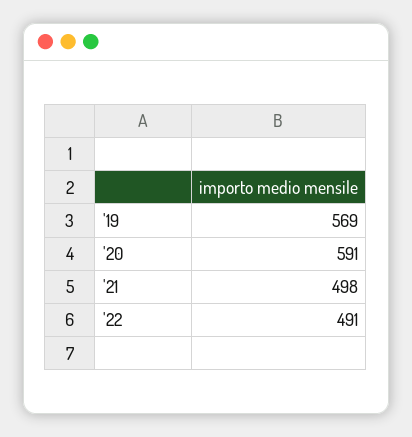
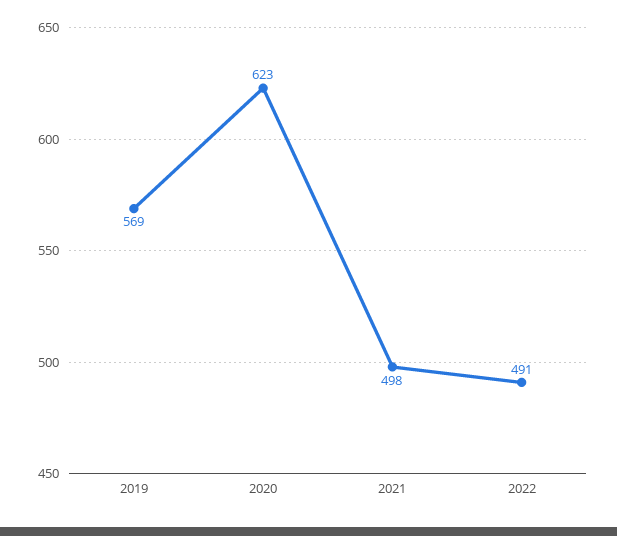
  {
    "'19": 569,
-   "'20": 591,
+   "'20": 623,
    "'21": 498,
    "'22": 491
  }

